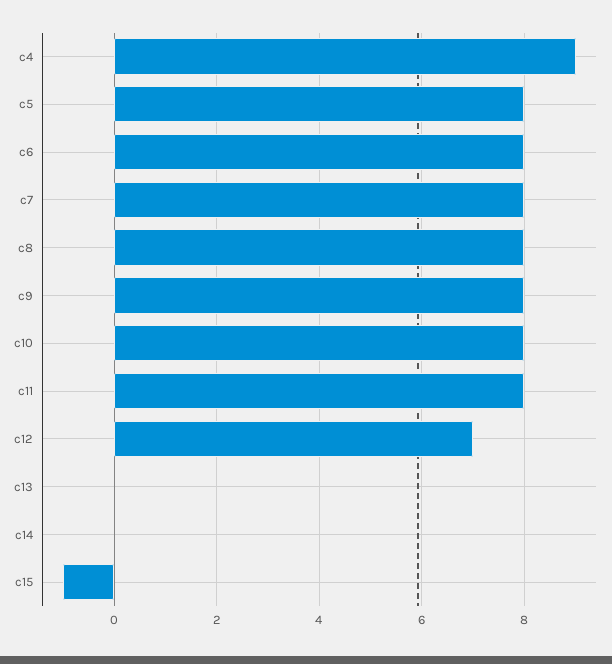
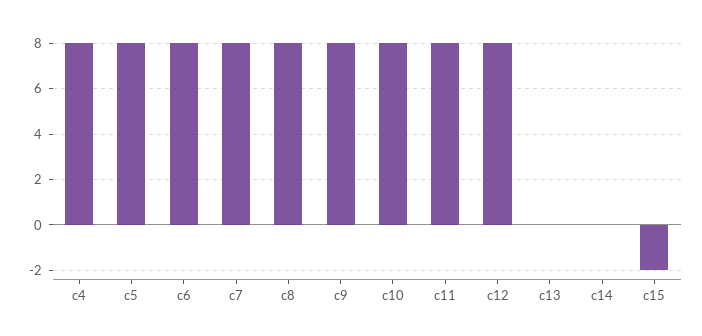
  {
-   "c4": 9,
+   "c4": 8,
    "c5": 8,
    "c6": 8,
    "c7": 8,
    "c8": 8,
    "c9": 8,
    "c10": 8,
    "c11": 8,
-   "c12": 7,
+   "c12": 8,
    "c13": 0,
    "c14": 0,
-   "c15": -1
+   "c15": -2
  }

